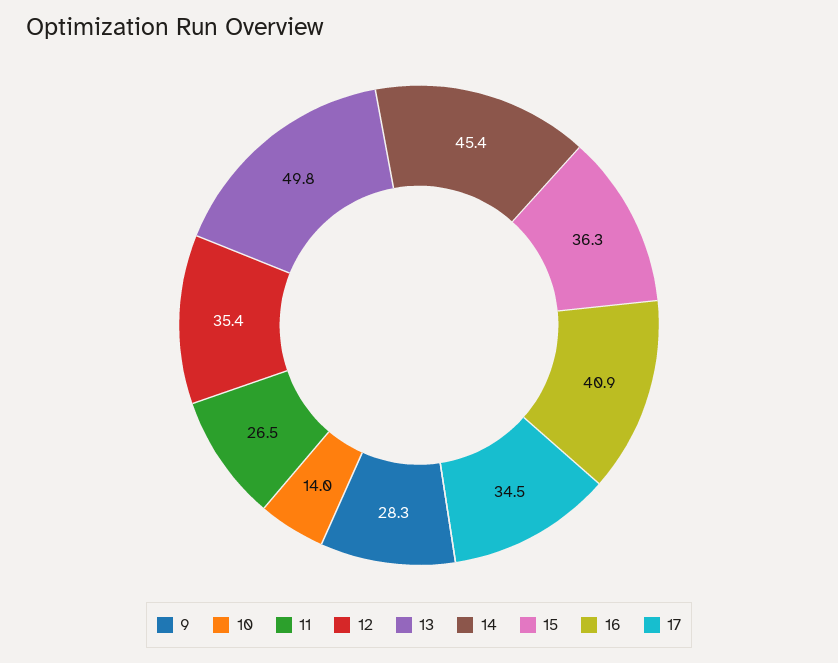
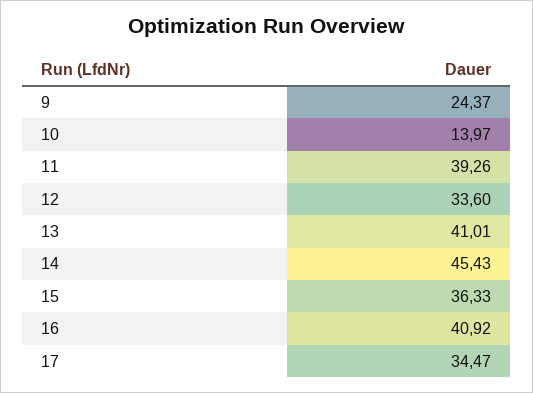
  {
-   "9": 28.3,
+   "9": 24.37,
    "10": 13.97,
-   "11": 26.5,
+   "11": 39.26,
-   "12": 35.4,
+   "12": 33.6,
-   "13": 49.8,
+   "13": 41.01,
    "14": 45.43,
    "15": 36.33,
    "16": 40.92,
    "17": 34.47
  }

